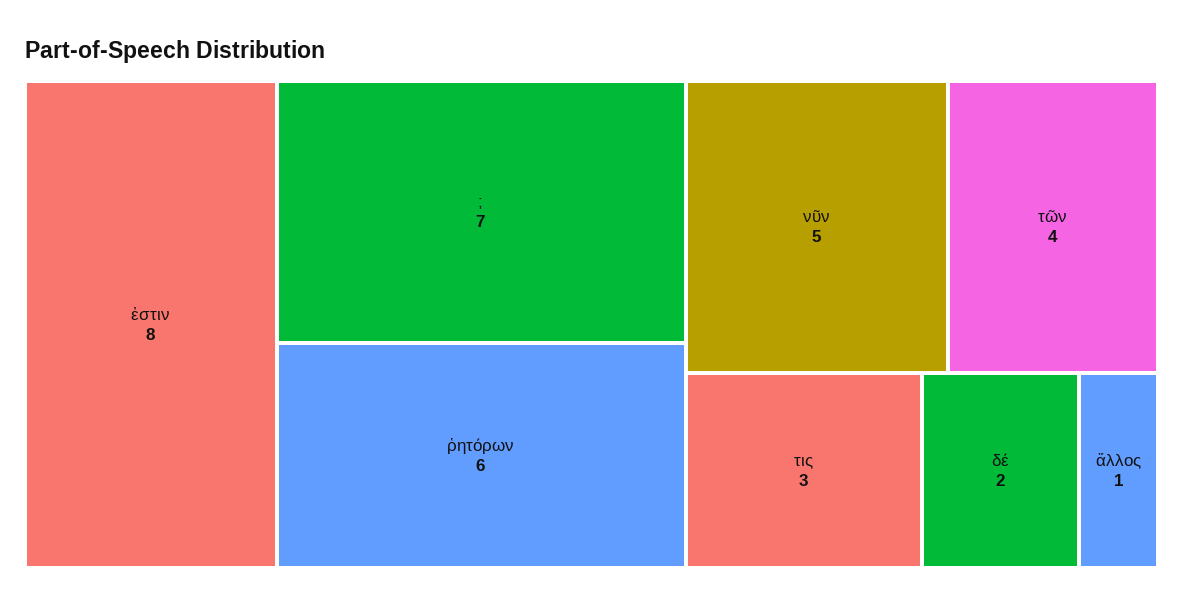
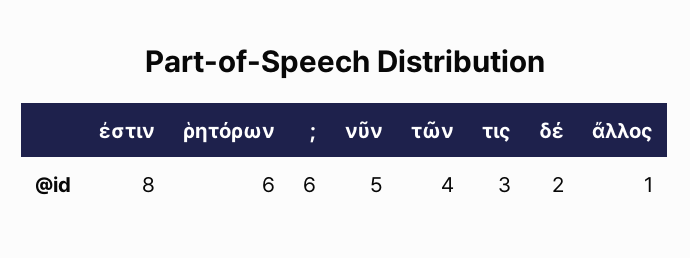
  {
    "ἐστιν": 8,
-   ";": 7,
+   ";": 6,
    "ῥητόρων": 6,
    "νῦν": 5,
    "τῶν": 4,
    "τις": 3,
    "δέ": 2,
    "ἄλλος": 1
  }

